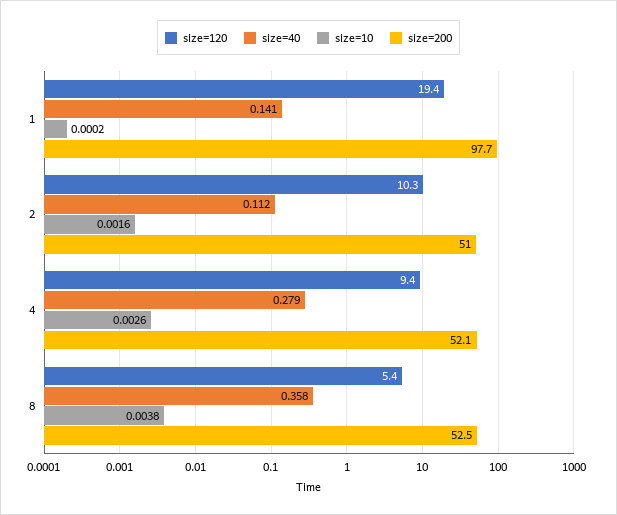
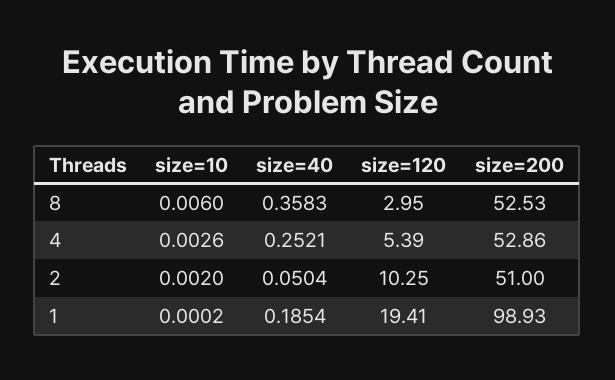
  {
    "size=120": {
      "1": 19.41,
      "2": 10.25,
-     "4": 9.4,
+     "4": 5.39,
-     "8": 5.4
+     "8": 2.95
    },
    "size=40": {
-     "1": 0.141,
+     "1": 0.1854,
-     "2": 0.112,
+     "2": 0.0504,
-     "4": 0.279,
+     "4": 0.2521,
      "8": 0.3583
    },
    "size=10": {
      "1": 0.0002,
-     "2": 0.0016,
+     "2": 0.002,
      "4": 0.0026,
-     "8": 0.0038
+     "8": 0.006
    },
    "size=200": {
-     "1": 97.7,
+     "1": 98.93,
      "2": 51,
-     "4": 52.1,
+     "4": 52.86,
      "8": 52.53
    }
  }

